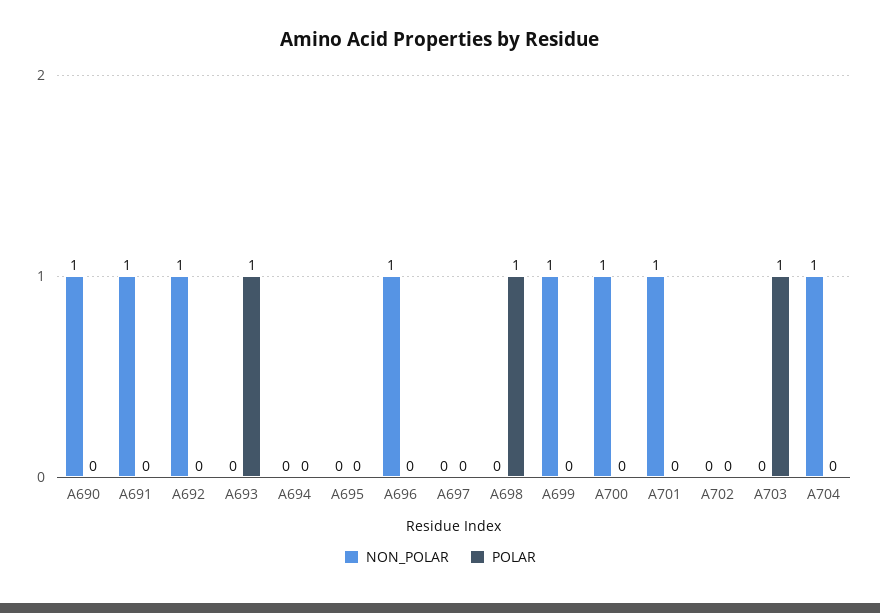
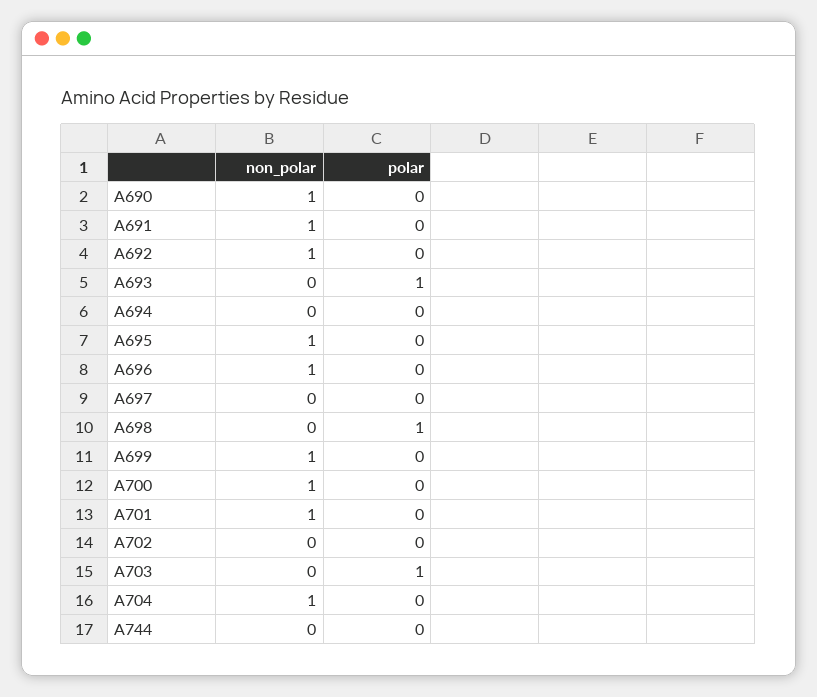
  {
    "NON_POLAR": {
      "A690": 1,
      "A691": 1,
      "A692": 1,
      "A693": 0,
      "A694": 0,
-     "A695": 0,
+     "A695": 1,
      "A696": 1,
      "A697": 0,
      "A698": 0,
      "A699": 1,
      "A700": 1,
      "A701": 1,
      "A702": 0,
      "A703": 0,
-     "A704": 1
+     "A704": 1,
+     "A744": 0
    },
    "POLAR": {
      "A690": 0,
      "A691": 0,
      "A692": 0,
      "A693": 1,
      "A694": 0,
      "A695": 0,
      "A696": 0,
      "A697": 0,
      "A698": 1,
      "A699": 0,
      "A700": 0,
      "A701": 0,
      "A702": 0,
      "A703": 1,
-     "A704": 0
+     "A704": 0,
+     "A744": 0
    }
  }

